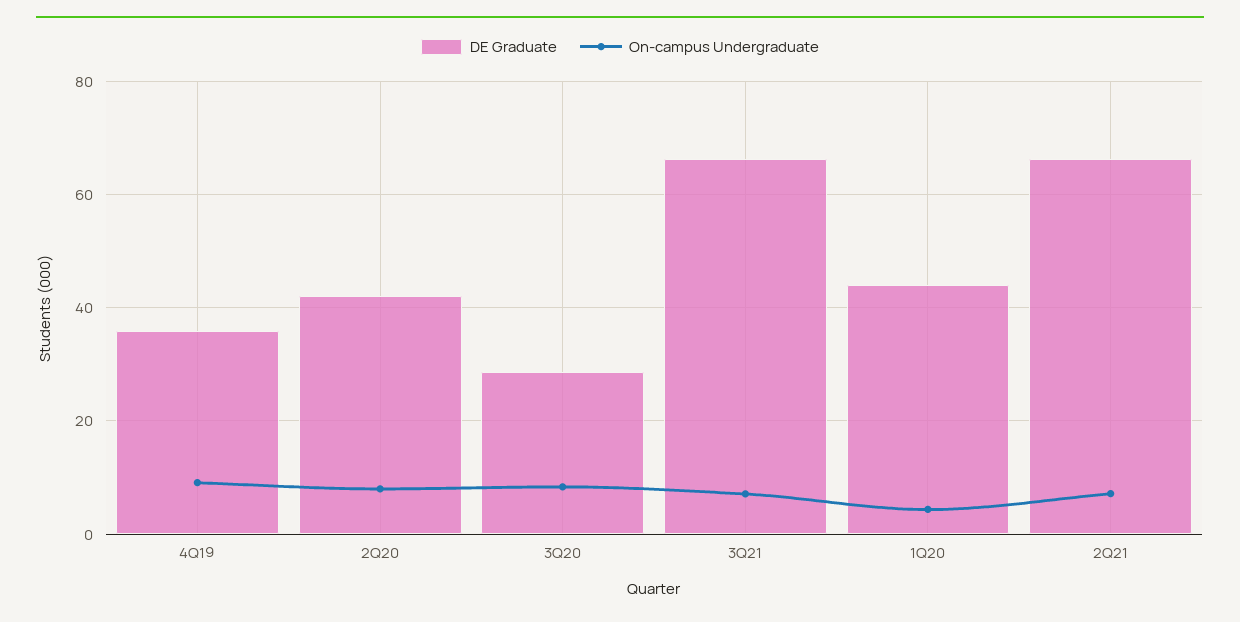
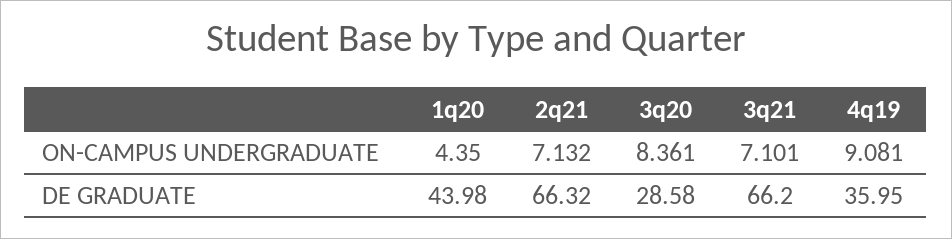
  {
    "DE Graduate": {
      "4Q19": 35.95,
-     "2Q20": 42,
      "3Q20": 28.58,
      "3Q21": 66.2,
      "1Q20": 43.98,
      "2Q21": 66.32
    },
    "On-campus Undergraduate": {
      "4Q19": 9.081,
-     "2Q20": 8,
      "3Q20": 8.361,
      "3Q21": 7.101,
      "1Q20": 4.35,
      "2Q21": 7.132
    }
  }

